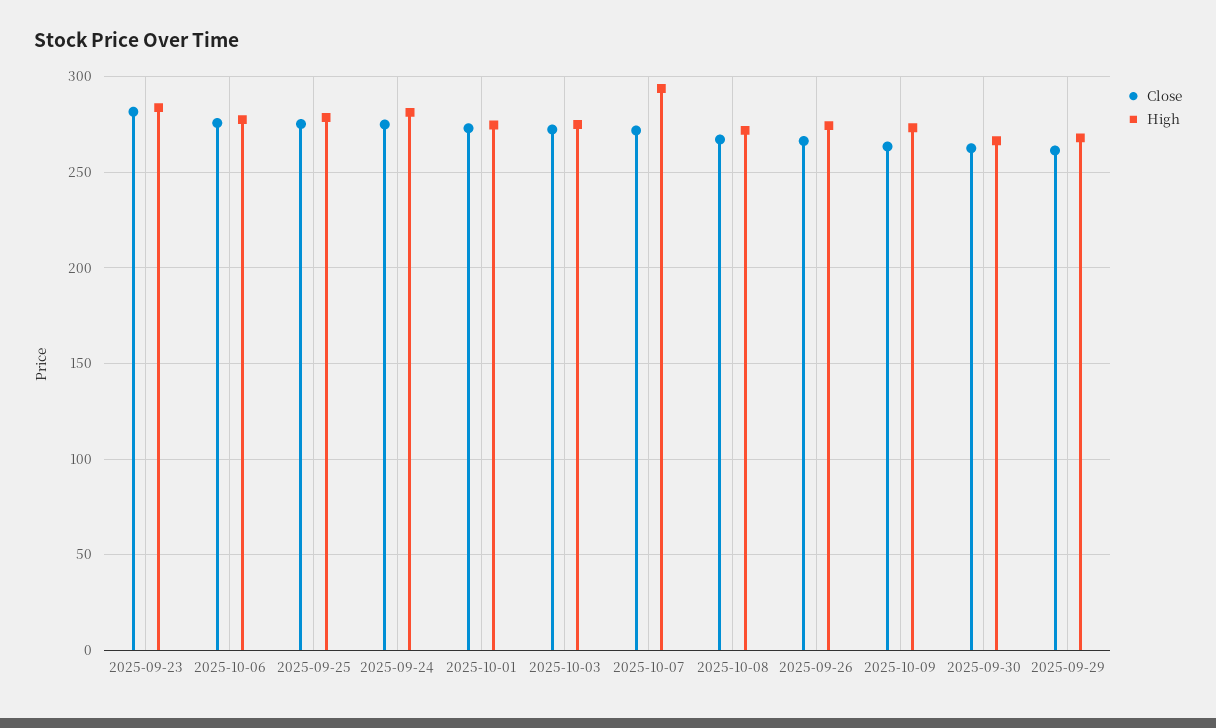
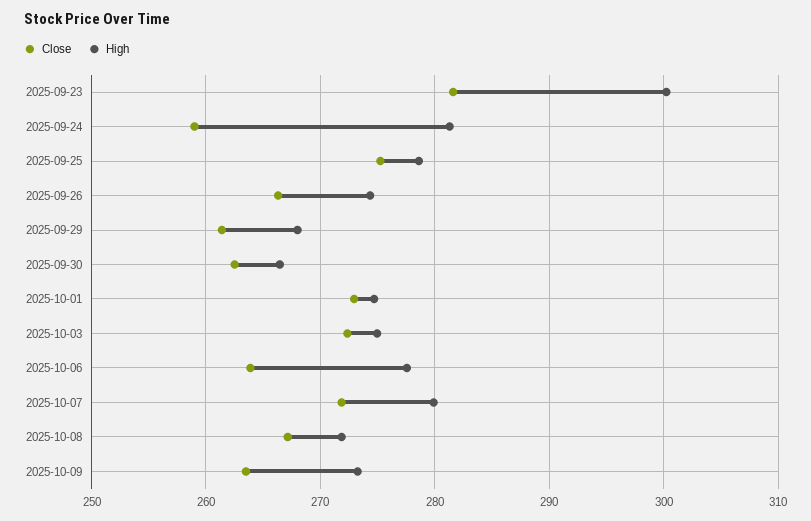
  {
    "Close": {
      "2025-09-23": 282,
-     "2025-10-06": 275,
+     "2025-10-06": 264,
      "2025-09-25": 275,
-     "2025-09-24": 275,
+     "2025-09-24": 259,
      "2025-10-01": 273,
      "2025-10-03": 272,
      "2025-10-07": 272,
      "2025-10-08": 267,
      "2025-09-26": 266,
      "2025-10-09": 264,
      "2025-09-30": 263,
      "2025-09-29": 261
    },
    "High": {
-     "2025-09-23": 285,
+     "2025-09-23": 300,
      "2025-10-06": 278,
      "2025-09-25": 279,
      "2025-09-24": 281,
      "2025-10-01": 275,
      "2025-10-03": 275,
-     "2025-10-07": 295,
+     "2025-10-07": 280,
      "2025-10-08": 272,
      "2025-09-26": 274,
      "2025-10-09": 273,
      "2025-09-30": 266,
      "2025-09-29": 268
    }
  }

